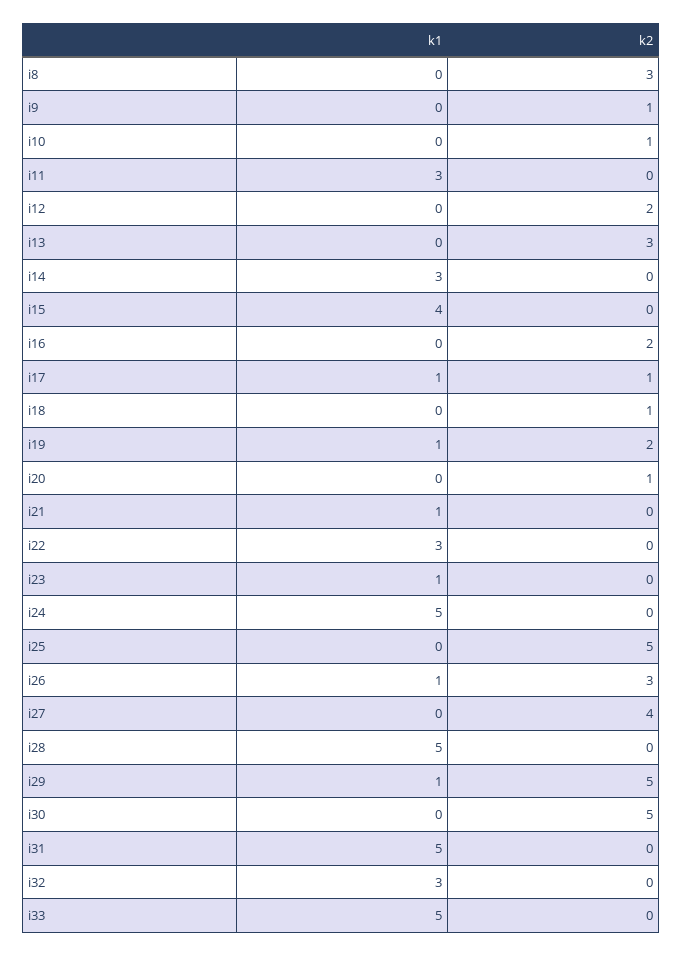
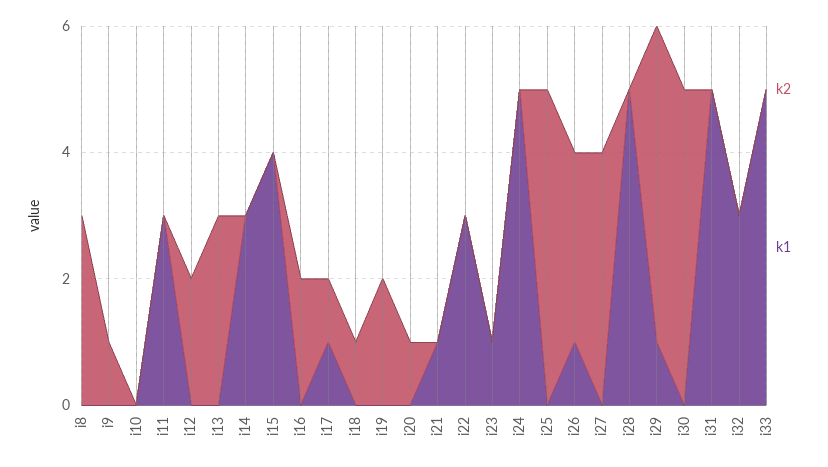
  {
    "k1": {
      "i8": 0,
      "i9": 0,
      "i10": 0,
      "i11": 3,
      "i12": 0,
      "i13": 0,
      "i14": 3,
      "i15": 4,
      "i16": 0,
      "i17": 1,
      "i18": 0,
-     "i19": 1,
+     "i19": 0,
      "i20": 0,
      "i21": 1,
      "i22": 3,
      "i23": 1,
      "i24": 5,
      "i25": 0,
      "i26": 1,
      "i27": 0,
      "i28": 5,
      "i29": 1,
      "i30": 0,
      "i31": 5,
      "i32": 3,
      "i33": 5
    },
    "k2": {
      "i8": 3,
      "i9": 1,
-     "i10": 1,
+     "i10": 0,
      "i11": 0,
      "i12": 2,
      "i13": 3,
      "i14": 0,
      "i15": 0,
      "i16": 2,
      "i17": 1,
      "i18": 1,
      "i19": 2,
      "i20": 1,
      "i21": 0,
      "i22": 0,
      "i23": 0,
      "i24": 0,
      "i25": 5,
      "i26": 3,
      "i27": 4,
      "i28": 0,
      "i29": 5,
      "i30": 5,
      "i31": 0,
      "i32": 0,
      "i33": 0
    }
  }

